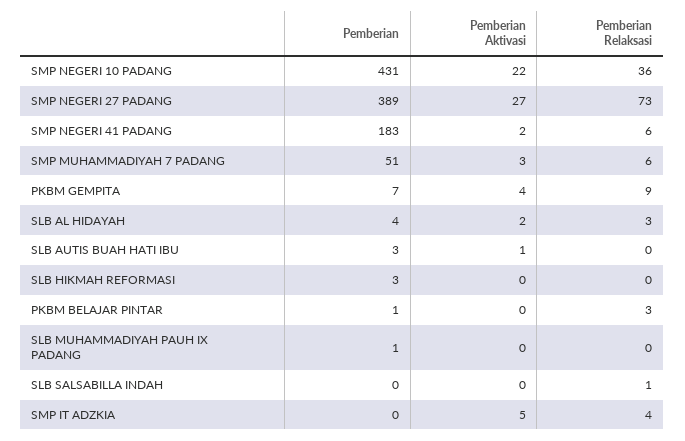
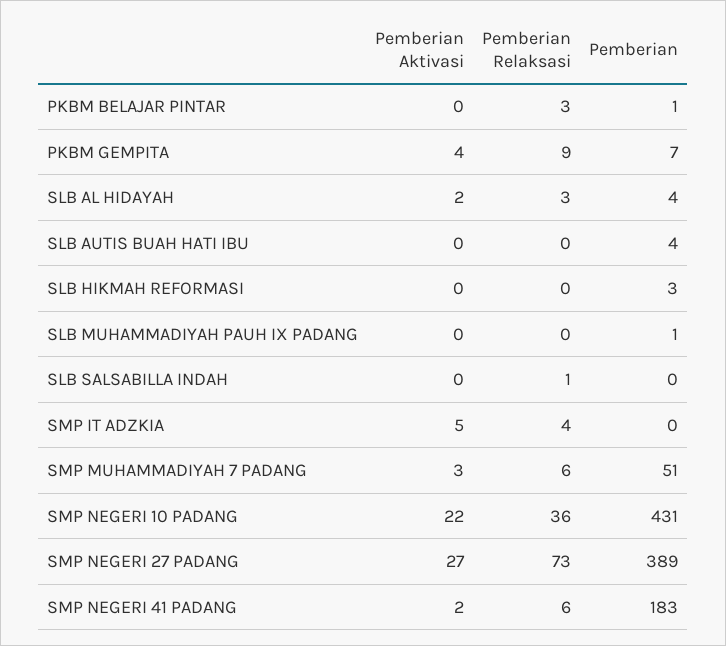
  {
    "Pemberian": {
      "SMP NEGERI 10 PADANG": 431,
      "SMP NEGERI 27 PADANG": 389,
      "SMP NEGERI 41 PADANG": 183,
      "SMP MUHAMMADIYAH 7 PADANG": 51,
      "PKBM GEMPITA": 7,
      "SLB AL HIDAYAH": 4,
-     "SLB AUTIS BUAH HATI IBU": 3,
+     "SLB AUTIS BUAH HATI IBU": 4,
      "SLB HIKMAH REFORMASI": 3,
      "PKBM BELAJAR PINTAR": 1,
      "SLB MUHAMMADIYAH PAUH IX PADANG": 1,
      "SLB SALSABILLA INDAH": 0,
      "SMP IT ADZKIA": 0
    },
    "Pemberian Aktivasi": {
      "SMP NEGERI 10 PADANG": 22,
      "SMP NEGERI 27 PADANG": 27,
      "SMP NEGERI 41 PADANG": 2,
      "SMP MUHAMMADIYAH 7 PADANG": 3,
      "PKBM GEMPITA": 4,
      "SLB AL HIDAYAH": 2,
-     "SLB AUTIS BUAH HATI IBU": 1,
+     "SLB AUTIS BUAH HATI IBU": 0,
      "SLB HIKMAH REFORMASI": 0,
      "PKBM BELAJAR PINTAR": 0,
      "SLB MUHAMMADIYAH PAUH IX PADANG": 0,
      "SLB SALSABILLA INDAH": 0,
      "SMP IT ADZKIA": 5
    },
    "Pemberian Relaksasi": {
      "SMP NEGERI 10 PADANG": 36,
      "SMP NEGERI 27 PADANG": 73,
      "SMP NEGERI 41 PADANG": 6,
      "SMP MUHAMMADIYAH 7 PADANG": 6,
      "PKBM GEMPITA": 9,
      "SLB AL HIDAYAH": 3,
      "SLB AUTIS BUAH HATI IBU": 0,
      "SLB HIKMAH REFORMASI": 0,
      "PKBM BELAJAR PINTAR": 3,
      "SLB MUHAMMADIYAH PAUH IX PADANG": 0,
      "SLB SALSABILLA INDAH": 1,
      "SMP IT ADZKIA": 4
    }
  }

